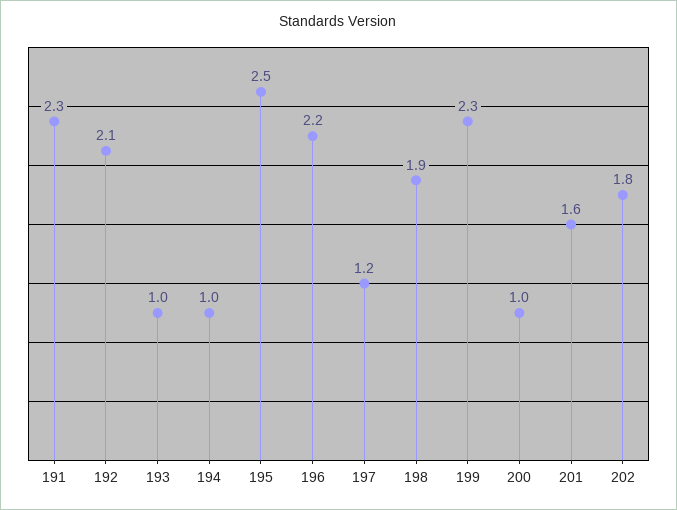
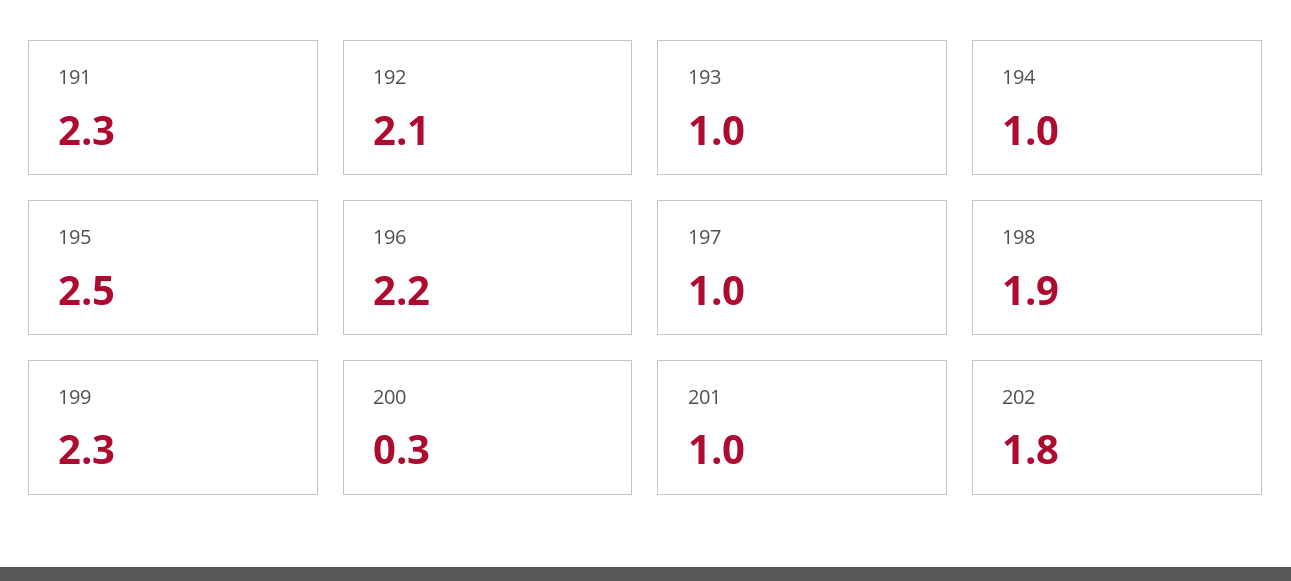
  {
    "191": 2.3,
    "192": 2.1,
    "193": 1,
    "194": 1,
    "195": 2.5,
    "196": 2.2,
-   "197": 1.2,
+   "197": 1,
    "198": 1.9,
    "199": 2.3,
-   "200": 1,
+   "200": 0.3,
-   "201": 1.6,
+   "201": 1,
    "202": 1.8
  }

